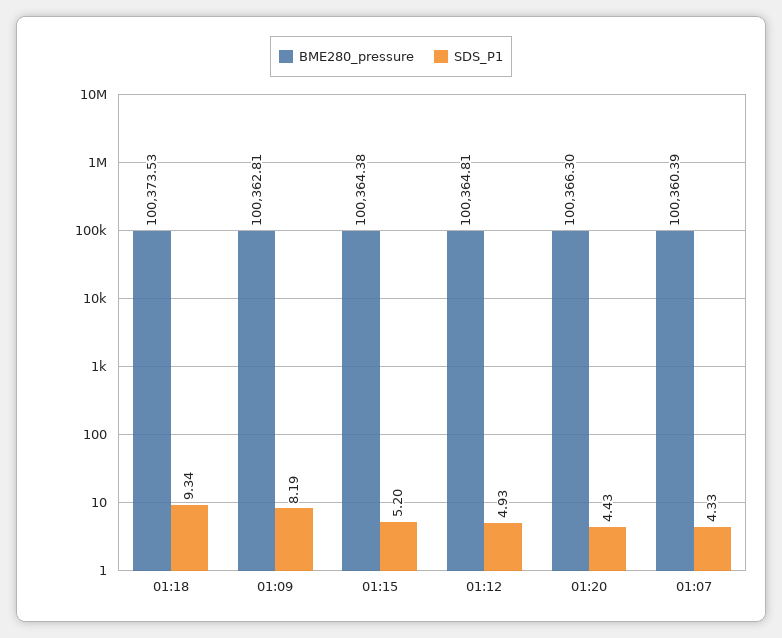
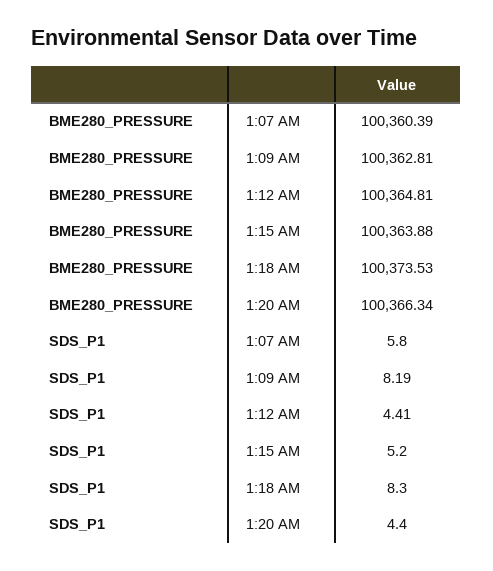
  {
    "BME280_pressure": {
      "01:18": 100373.53,
      "01:09": 100362.81,
-     "01:15": 100364.38,
+     "01:15": 100363.88,
      "01:12": 100364.81,
-     "01:20": 100366.3,
+     "01:20": 100366.34,
      "01:07": 100360.39
    },
    "SDS_P1": {
-     "01:18": 9.34,
+     "01:18": 8.3,
      "01:09": 8.19,
      "01:15": 5.2,
-     "01:12": 4.93,
+     "01:12": 4.41,
-     "01:20": 4.43,
+     "01:20": 4.4,
-     "01:07": 4.33
+     "01:07": 5.8
    }
  }

